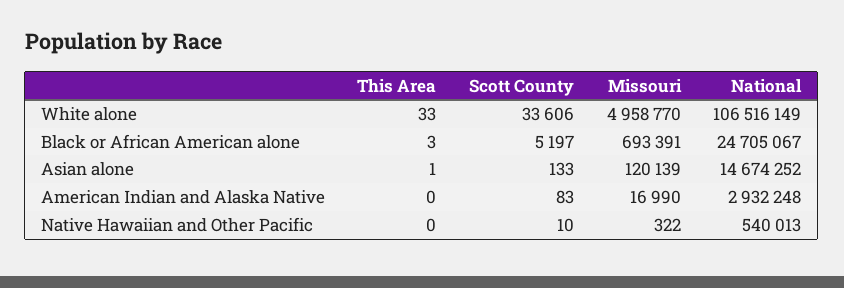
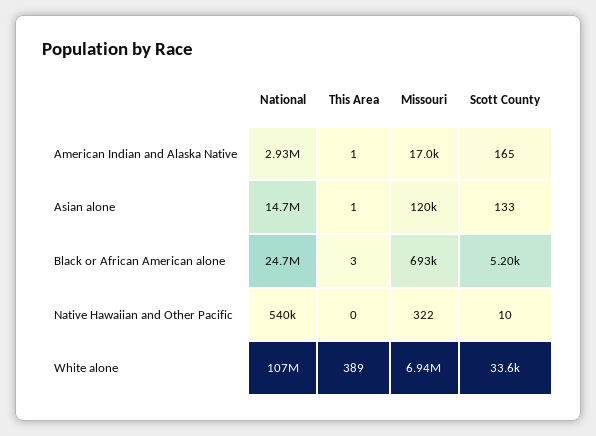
  {
    "This Area": {
-     "White alone": 33,
+     "White alone": 389,
      "Black or African American alone": 3,
      "Asian alone": 1,
-     "American Indian and Alaska Native": 0,
+     "American Indian and Alaska Native": 1,
      "Native Hawaiian and Other Pacific": 0
    },
    "Scott County": {
      "White alone": 33606,
      "Black or African American alone": 5197,
      "Asian alone": 133,
-     "American Indian and Alaska Native": 83,
+     "American Indian and Alaska Native": 165,
      "Native Hawaiian and Other Pacific": 10
    },
    "Missouri": {
-     "White alone": 4958770,
+     "White alone": 6940000,
      "Black or African American alone": 693391,
      "Asian alone": 120139,
      "American Indian and Alaska Native": 16990,
      "Native Hawaiian and Other Pacific": 322
    },
    "National": {
      "White alone": 106516149,
      "Black or African American alone": 24705067,
      "Asian alone": 14674252,
      "American Indian and Alaska Native": 2932248,
      "Native Hawaiian and Other Pacific": 540013
    }
  }

